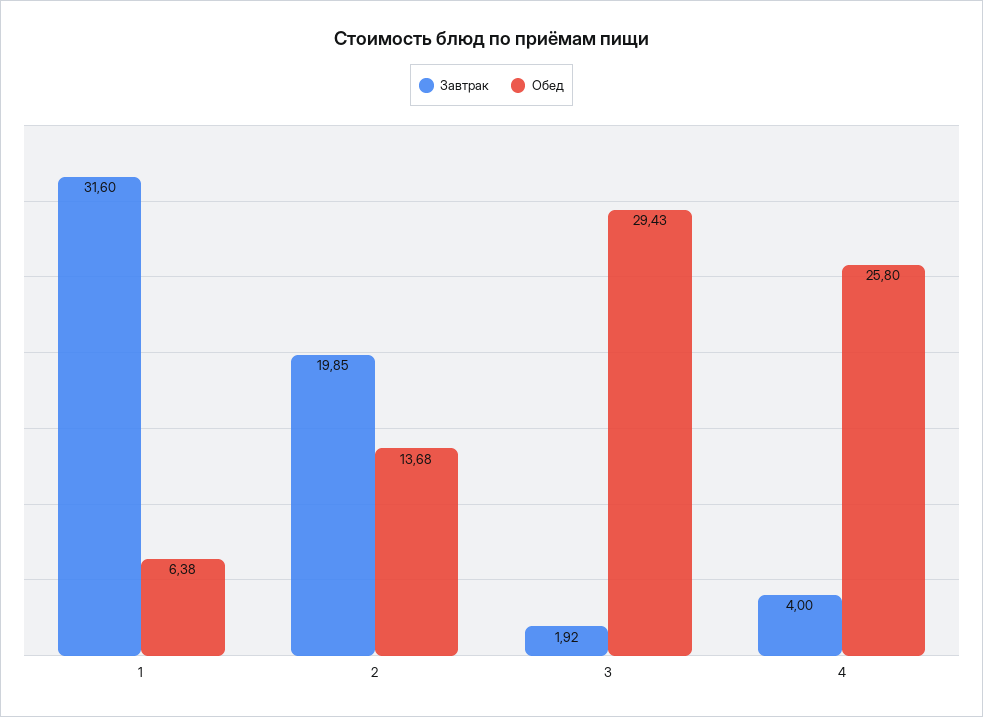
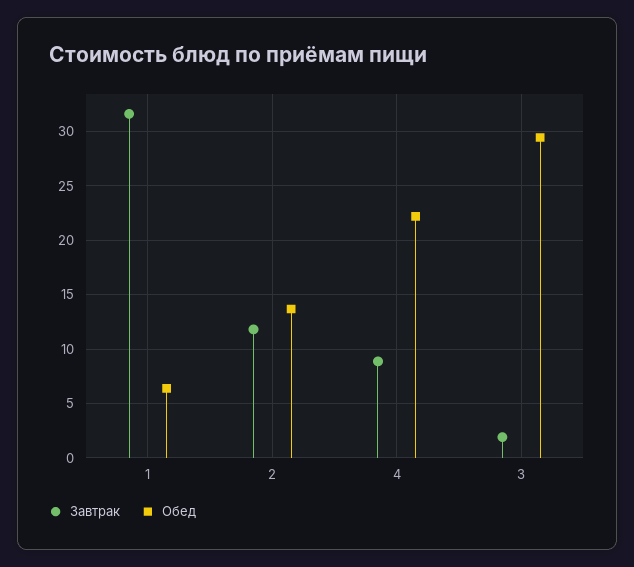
  {
    "Завтрак": {
      "1": 31.6,
-     "2": 19.85,
+     "2": 12,
      "3": 1.92,
-     "4": 4
+     "4": 9
    },
    "Обед": {
      "1": 6.38,
      "2": 13.68,
      "3": 29.43,
-     "4": 25.8
+     "4": 22
    }
  }

